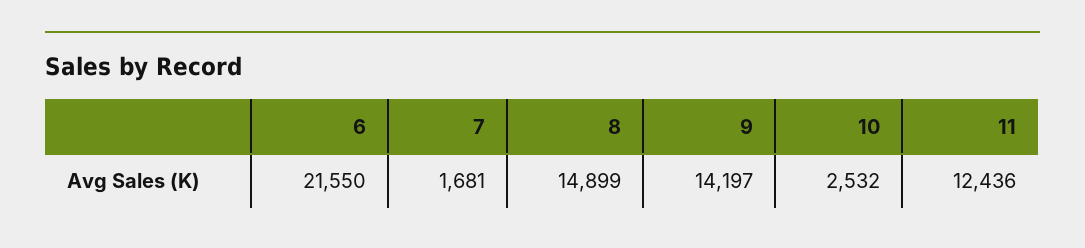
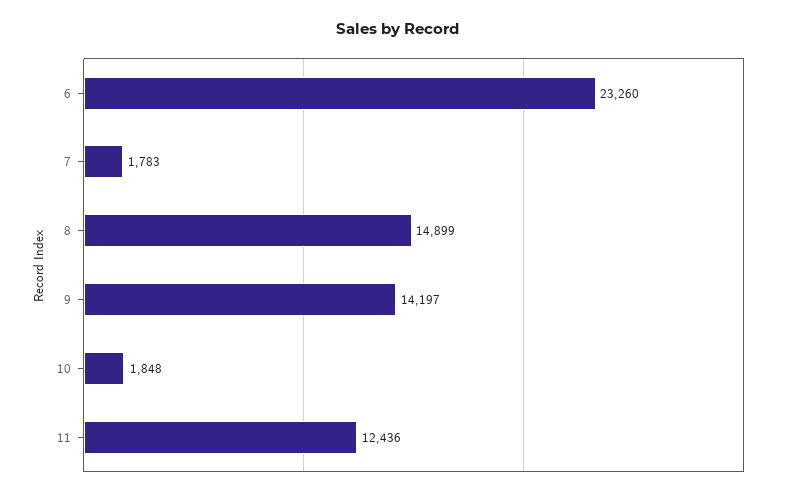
  {
-   "6": 21550,
+   "6": 23260,
-   "7": 1681,
+   "7": 1783,
    "8": 14899,
    "9": 14197,
-   "10": 2532,
+   "10": 1848,
    "11": 12436
  }

